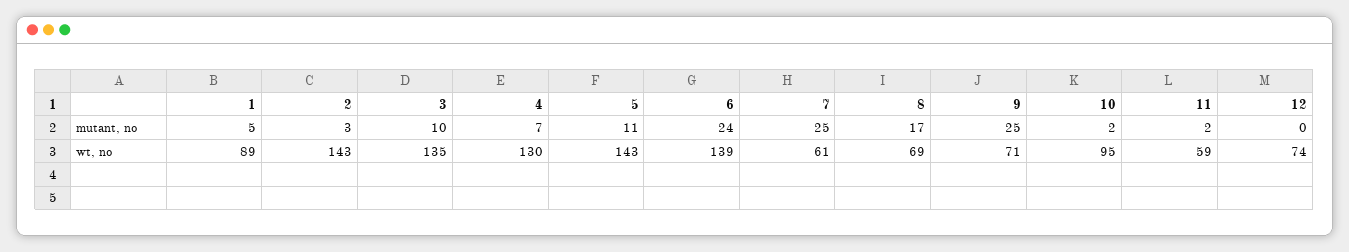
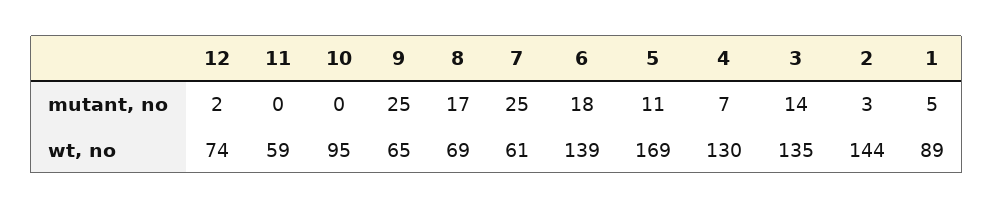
  {
    "1": {
      "mutant, no": 5,
      "wt, no": 89
    },
    "2": {
      "mutant, no": 3,
-     "wt, no": 143
+     "wt, no": 144
    },
    "3": {
-     "mutant, no": 10,
+     "mutant, no": 14,
      "wt, no": 135
    },
    "4": {
      "mutant, no": 7,
      "wt, no": 130
    },
    "5": {
      "mutant, no": 11,
-     "wt, no": 143
+     "wt, no": 169
    },
    "6": {
-     "mutant, no": 24,
+     "mutant, no": 18,
      "wt, no": 139
    },
    "7": {
      "mutant, no": 25,
      "wt, no": 61
    },
    "8": {
      "mutant, no": 17,
      "wt, no": 69
    },
    "9": {
      "mutant, no": 25,
-     "wt, no": 71
+     "wt, no": 65
    },
    "10": {
-     "mutant, no": 2,
+     "mutant, no": 0,
      "wt, no": 95
    },
    "11": {
-     "mutant, no": 2,
+     "mutant, no": 0,
      "wt, no": 59
    },
    "12": {
-     "mutant, no": 0,
+     "mutant, no": 2,
      "wt, no": 74
    }
  }

